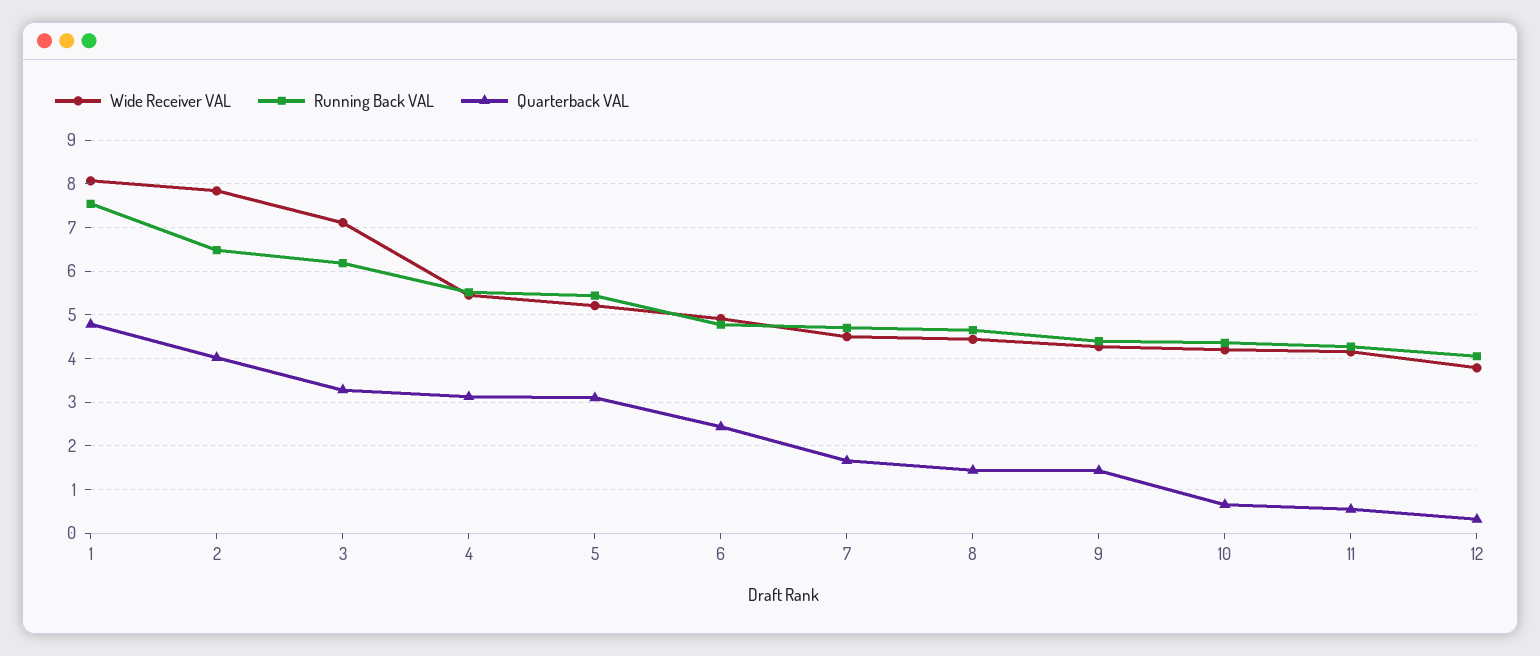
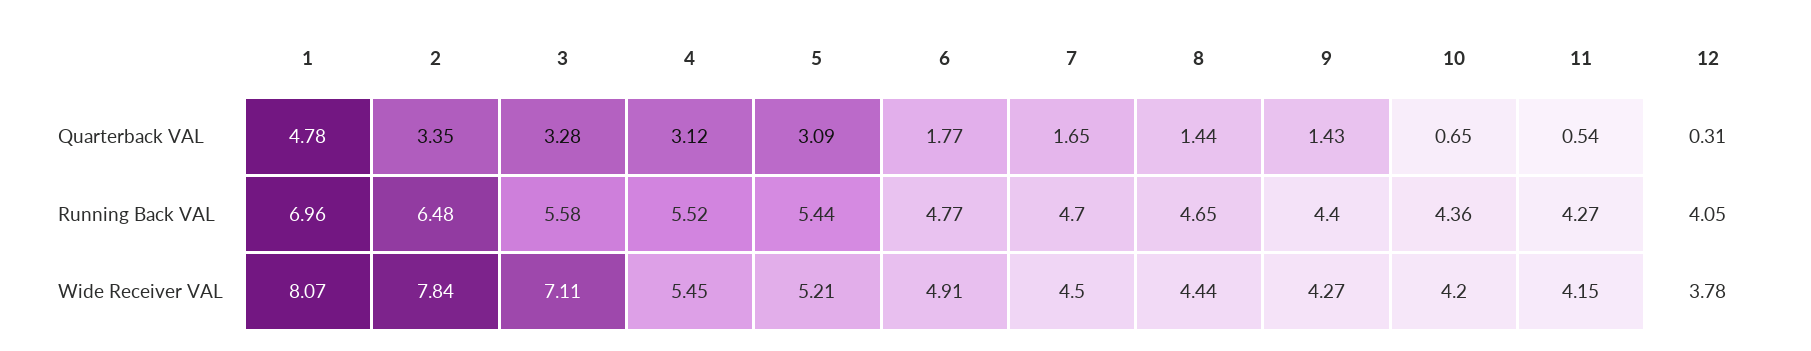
  {
    "Wide Receiver VAL": {
      "1": 8.07,
      "2": 7.84,
      "3": 7.11,
      "4": 5.45,
      "5": 5.21,
      "6": 4.91,
      "7": 4.5,
      "8": 4.44,
      "9": 4.27,
      "10": 4.2,
      "11": 4.15,
      "12": 3.78
    },
    "Running Back VAL": {
-     "1": 7.6,
+     "1": 6.96,
      "2": 6.48,
-     "3": 6.2,
+     "3": 5.58,
      "4": 5.52,
      "5": 5.44,
      "6": 4.77,
      "7": 4.7,
      "8": 4.65,
      "9": 4.4,
      "10": 4.36,
      "11": 4.27,
      "12": 4.05
    },
    "Quarterback VAL": {
      "1": 4.78,
-     "2": 4,
+     "2": 3.35,
      "3": 3.28,
      "4": 3.12,
      "5": 3.09,
-     "6": 2.4,
+     "6": 1.77,
      "7": 1.65,
      "8": 1.44,
      "9": 1.43,
      "10": 0.65,
      "11": 0.54,
      "12": 0.31
    }
  }

